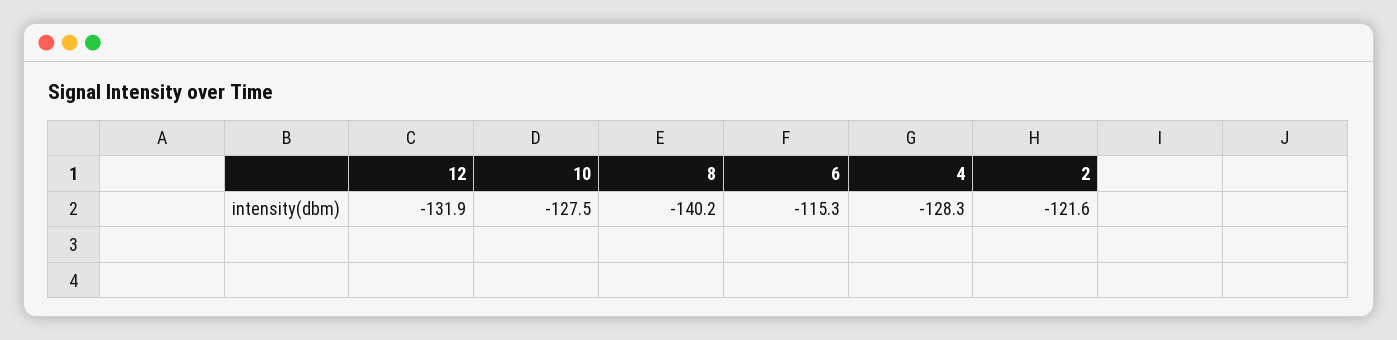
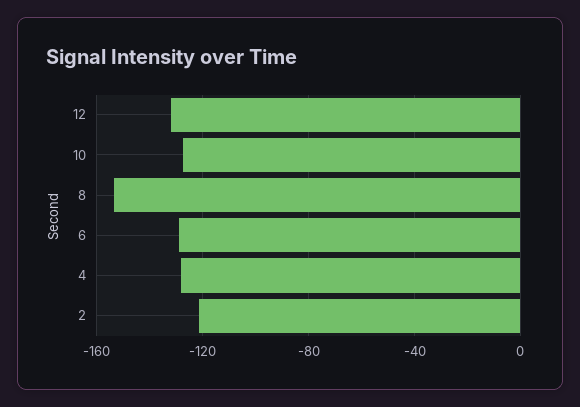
  {
    "12": -131.9,
    "10": -127.5,
-   "8": -140.2,
+   "8": -155,
-   "6": -115.3,
+   "6": -130,
    "4": -128.3,
    "2": -121.6
  }

